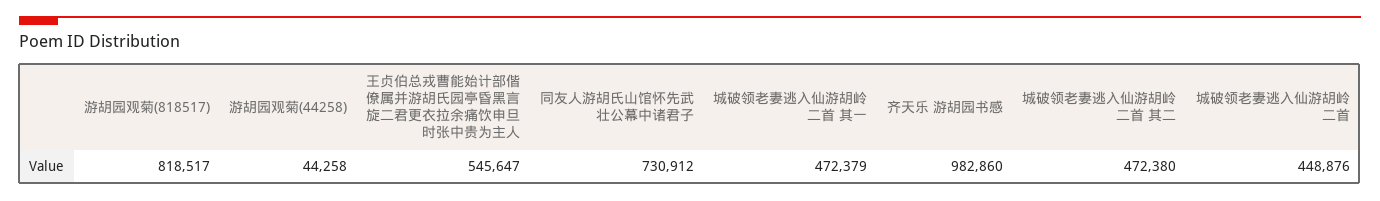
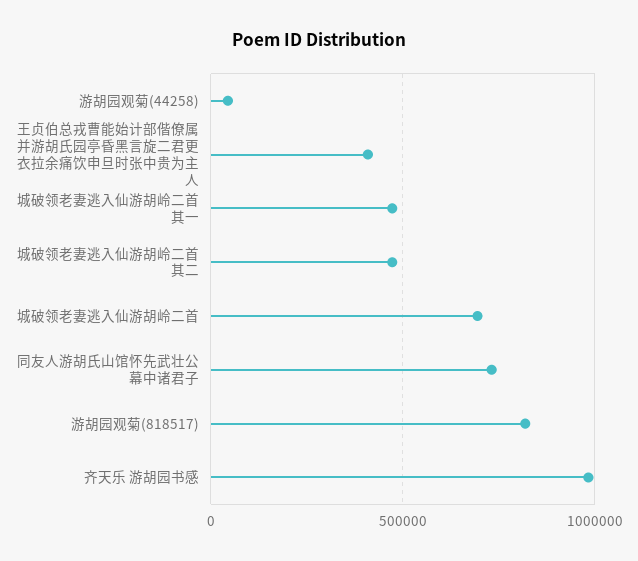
  {
    "游胡园观菊(818517)": 818517,
    "游胡园观菊(44258)": 44258,
-   "王贞伯总戎曹能始计部偕僚属并游胡氏园亭昏黑言旋二君更衣拉余痛饮申旦时张中贵为主人": 545647,
+   "王贞伯总戎曹能始计部偕僚属并游胡氏园亭昏黑言旋二君更衣拉余痛饮申旦时张中贵为主人": 400000,
    "同友人游胡氏山馆怀先武壮公幕中诸君子": 730912,
    "城破领老妻逃入仙游胡岭二首 其一": 472379,
    "齐天乐 游胡园书感": 982860,
    "城破领老妻逃入仙游胡岭二首 其二": 472380,
-   "城破领老妻逃入仙游胡岭二首": 448876
+   "城破领老妻逃入仙游胡岭二首": 700000
  }

